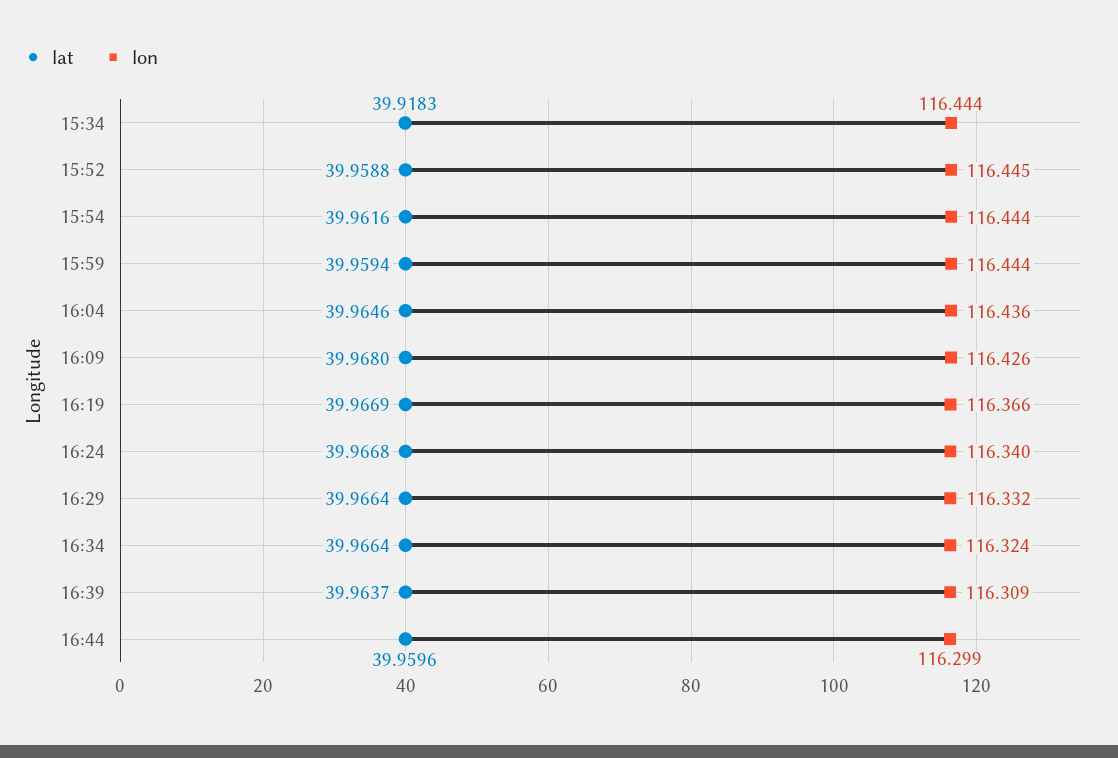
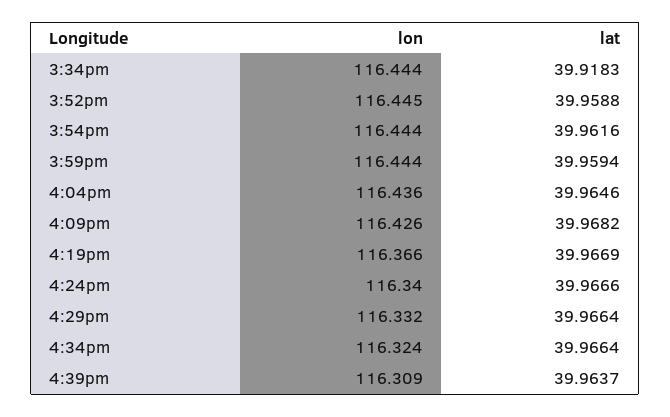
  {
    "lat": {
      "15:34": 39.9183,
      "15:52": 39.9588,
      "15:54": 39.9616,
      "15:59": 39.9594,
      "16:04": 39.9646,
-     "16:09": 39.968,
+     "16:09": 39.9682,
      "16:19": 39.9669,
-     "16:24": 39.9668,
+     "16:24": 39.9666,
      "16:29": 39.9664,
      "16:34": 39.9664,
-     "16:39": 39.9637,
+     "16:39": 39.9637
-     "16:44": 39.9596
    },
    "lon": {
      "15:34": 116.444,
      "15:52": 116.445,
      "15:54": 116.444,
      "15:59": 116.444,
      "16:04": 116.436,
      "16:09": 116.426,
      "16:19": 116.366,
      "16:24": 116.34,
      "16:29": 116.332,
      "16:34": 116.324,
-     "16:39": 116.309,
+     "16:39": 116.309
-     "16:44": 116.299
    }
  }

